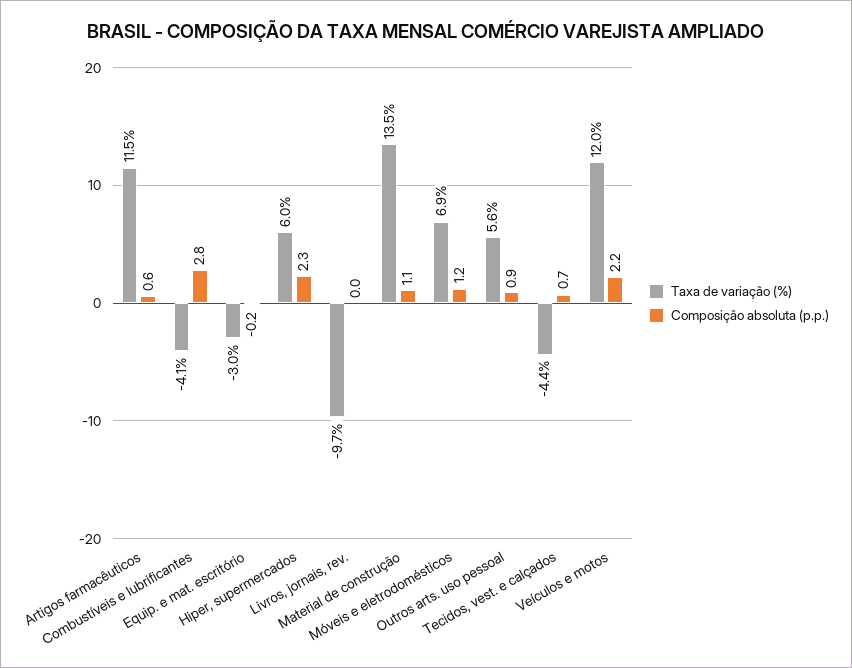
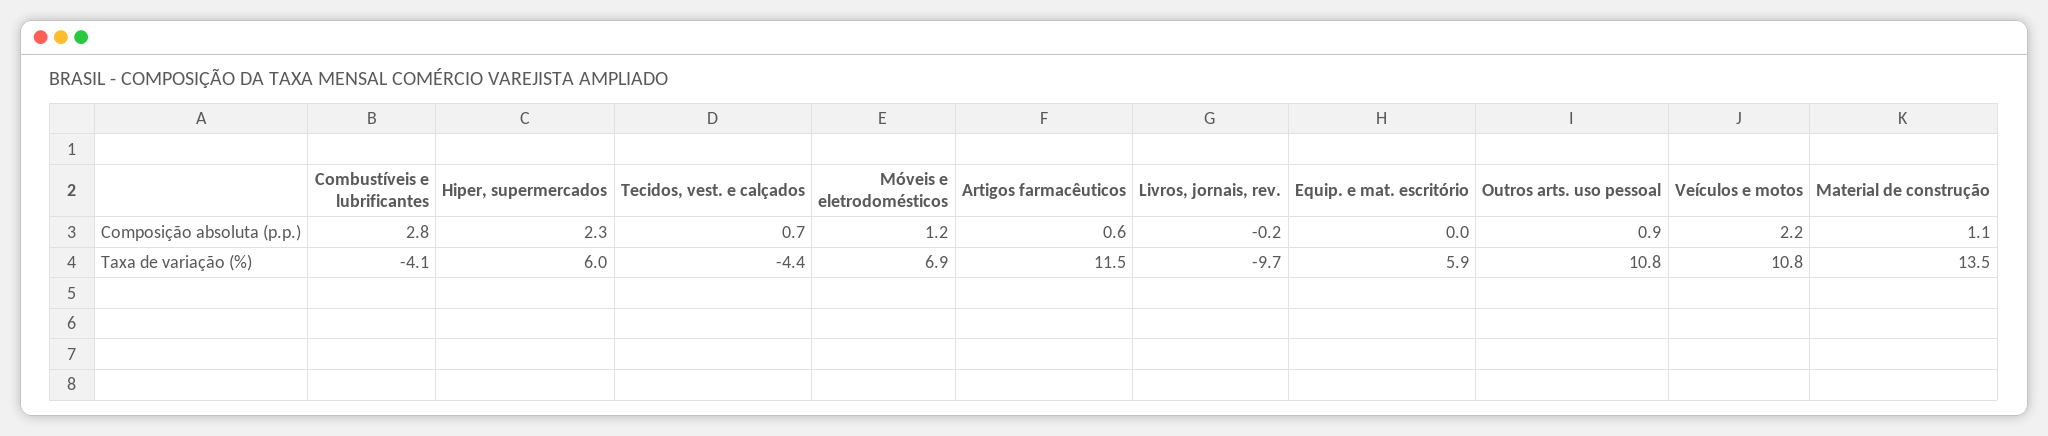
  {
    "Taxa de variação (%)": {
      "Artigos farmacêuticos": 11.5,
      "Combustíveis e lubrificantes": -4.1,
-     "Equip. e mat. escritório": -3,
+     "Equip. e mat. escritório": 5.9,
      "Hiper, supermercados": 6,
      "Livros, jornais, rev.": -9.7,
      "Material de construção": 13.5,
      "Móveis e eletrodomésticos": 6.9,
-     "Outros arts. uso pessoal": 5.6,
+     "Outros arts. uso pessoal": 10.8,
      "Tecidos, vest. e calçados": -4.4,
-     "Veículos e motos": 12
+     "Veículos e motos": 10.8
    },
    "Composição absoluta (p.p.)": {
      "Artigos farmacêuticos": 0.6,
      "Combustíveis e lubrificantes": 2.8,
-     "Equip. e mat. escritório": -0.2,
+     "Equip. e mat. escritório": 0,
      "Hiper, supermercados": 2.3,
-     "Livros, jornais, rev.": 0,
+     "Livros, jornais, rev.": -0.2,
      "Material de construção": 1.1,
      "Móveis e eletrodomésticos": 1.2,
      "Outros arts. uso pessoal": 0.9,
      "Tecidos, vest. e calçados": 0.7,
      "Veículos e motos": 2.2
    }
  }

